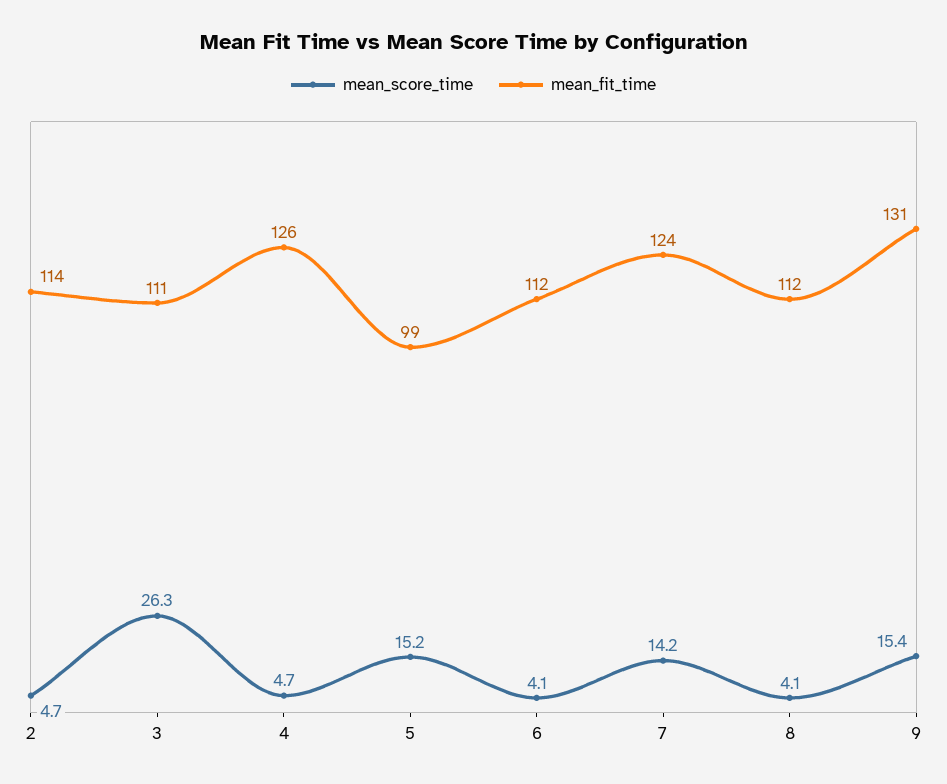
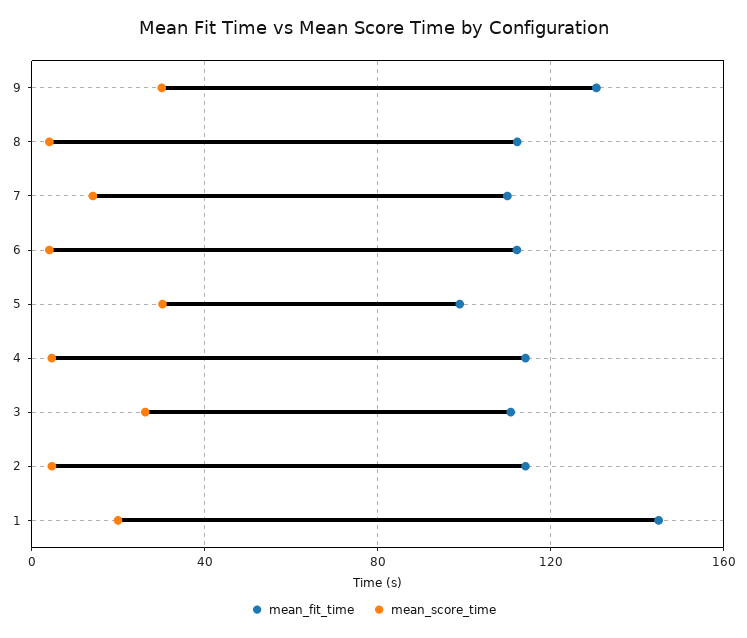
  {
    "mean_score_time": {
      "2": 4.7,
      "3": 26.3,
      "4": 4.7,
-     "5": 15.2,
+     "5": 30,
      "6": 4.1,
      "7": 14.2,
      "8": 4.1,
-     "9": 15.4
+     "9": 30,
+     "1": 20
    },
    "mean_fit_time": {
      "2": 114,
      "3": 111,
-     "4": 126,
+     "4": 115,
      "5": 99,
      "6": 112,
-     "7": 124,
+     "7": 110,
      "8": 112,
-     "9": 131
+     "9": 131,
+     "1": 145
    }
  }

